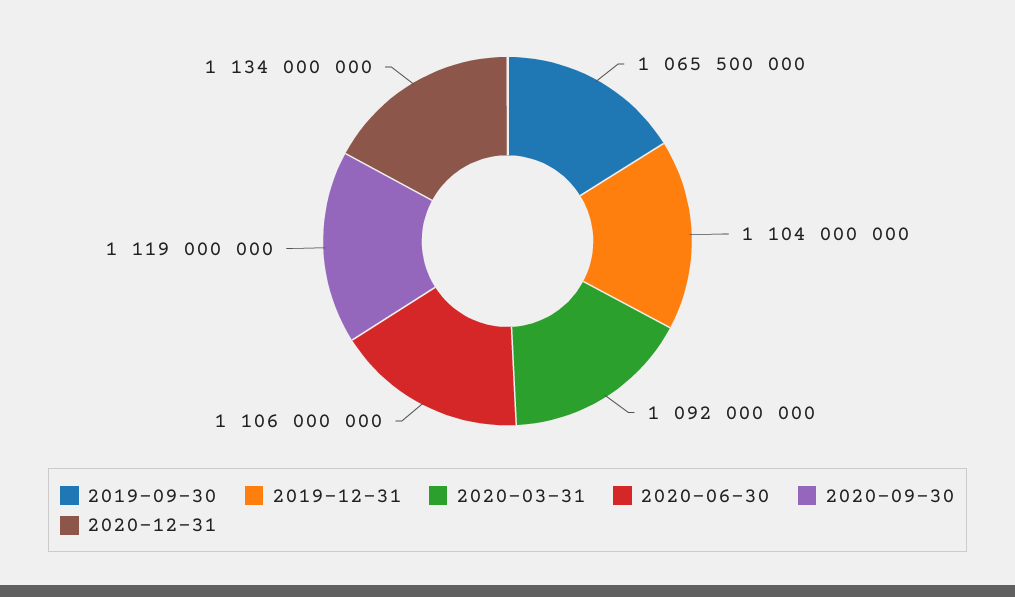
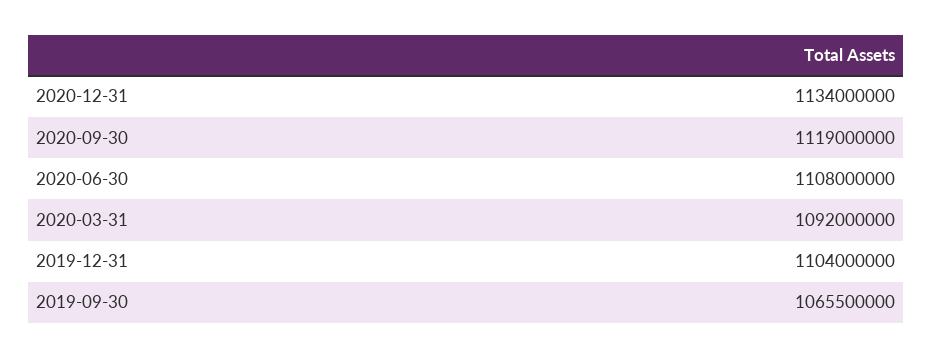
  {
    "2019-09-30": 1065500000,
    "2019-12-31": 1104000000,
    "2020-03-31": 1092000000,
-   "2020-06-30": 1106000000,
+   "2020-06-30": 1108000000,
    "2020-09-30": 1119000000,
    "2020-12-31": 1134000000
  }

